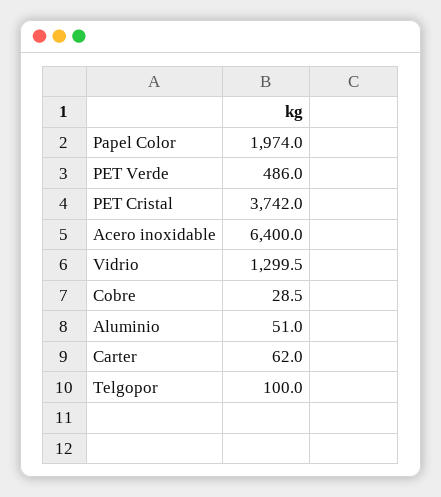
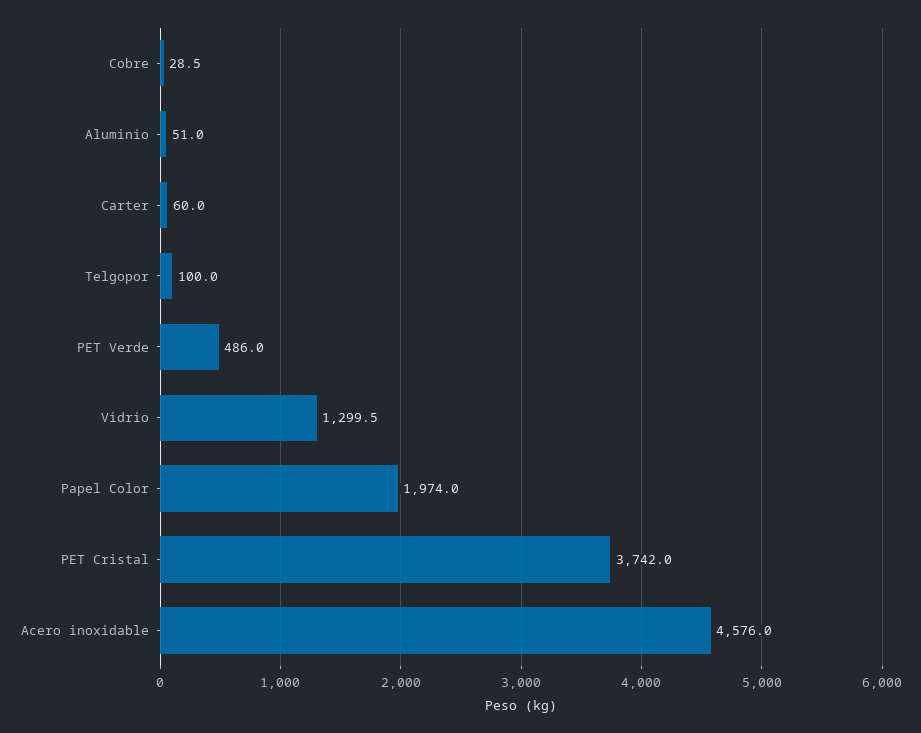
  {
    "Papel Color": 1974,
    "PET Verde": 486,
    "PET Cristal": 3742,
-   "Acero inoxidable": 6400,
+   "Acero inoxidable": 4576,
    "Vidrio": 1299.5,
    "Cobre": 28.5,
    "Aluminio": 51,
-   "Carter": 62,
+   "Carter": 60,
    "Telgopor": 100
  }

